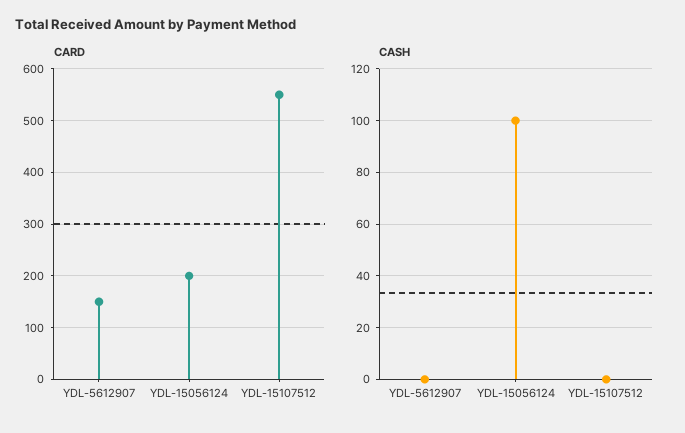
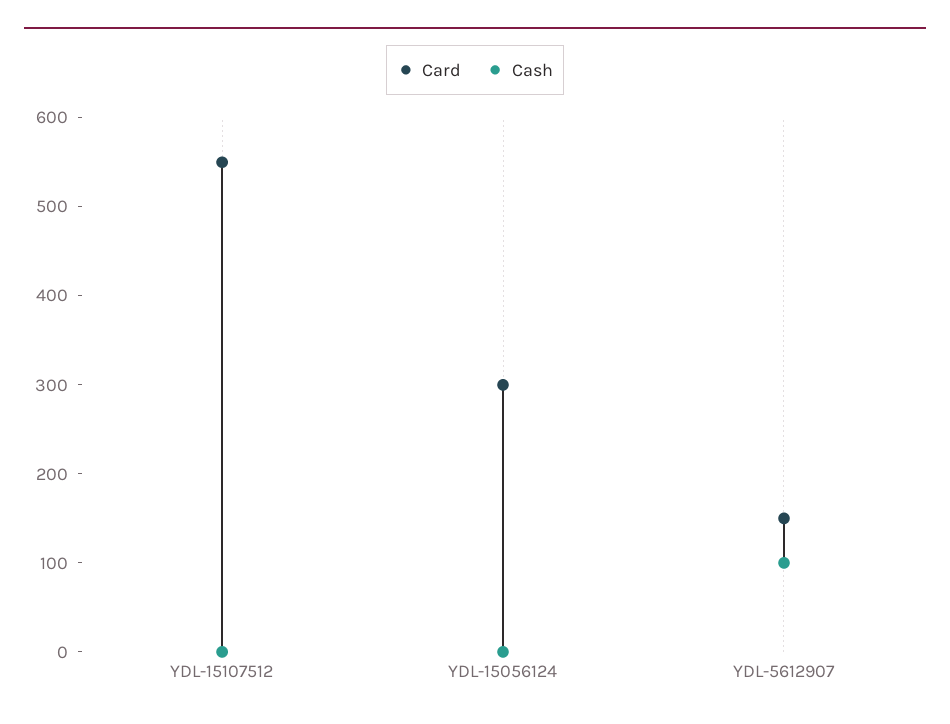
  {
    "CARD": {
      "YDL-5612907": 160,
-     "YDL-15056124": 200,
+     "YDL-15056124": 300,
      "YDL-15107512": 560
    },
    "CASH": {
-     "YDL-5612907": 0,
+     "YDL-5612907": 100,
-     "YDL-15056124": 100,
+     "YDL-15056124": 0,
      "YDL-15107512": 0
    }
  }

